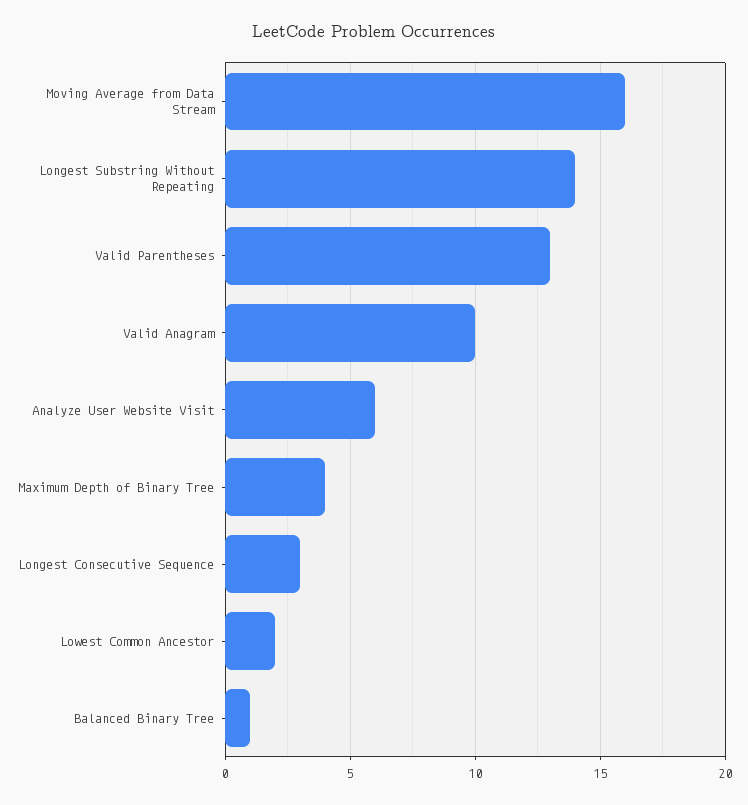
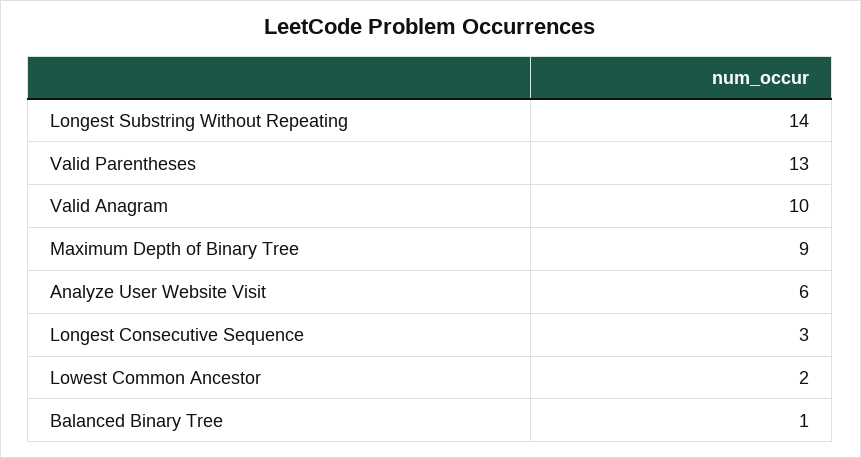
  {
-   "Moving Average from Data Stream": 16,
    "Longest Substring Without Repeating": 14,
    "Valid Parentheses": 13,
    "Valid Anagram": 10,
    "Analyze User Website Visit": 6,
-   "Maximum Depth of Binary Tree": 4,
+   "Maximum Depth of Binary Tree": 9,
    "Longest Consecutive Sequence": 3,
    "Lowest Common Ancestor": 2,
    "Balanced Binary Tree": 1
  }

